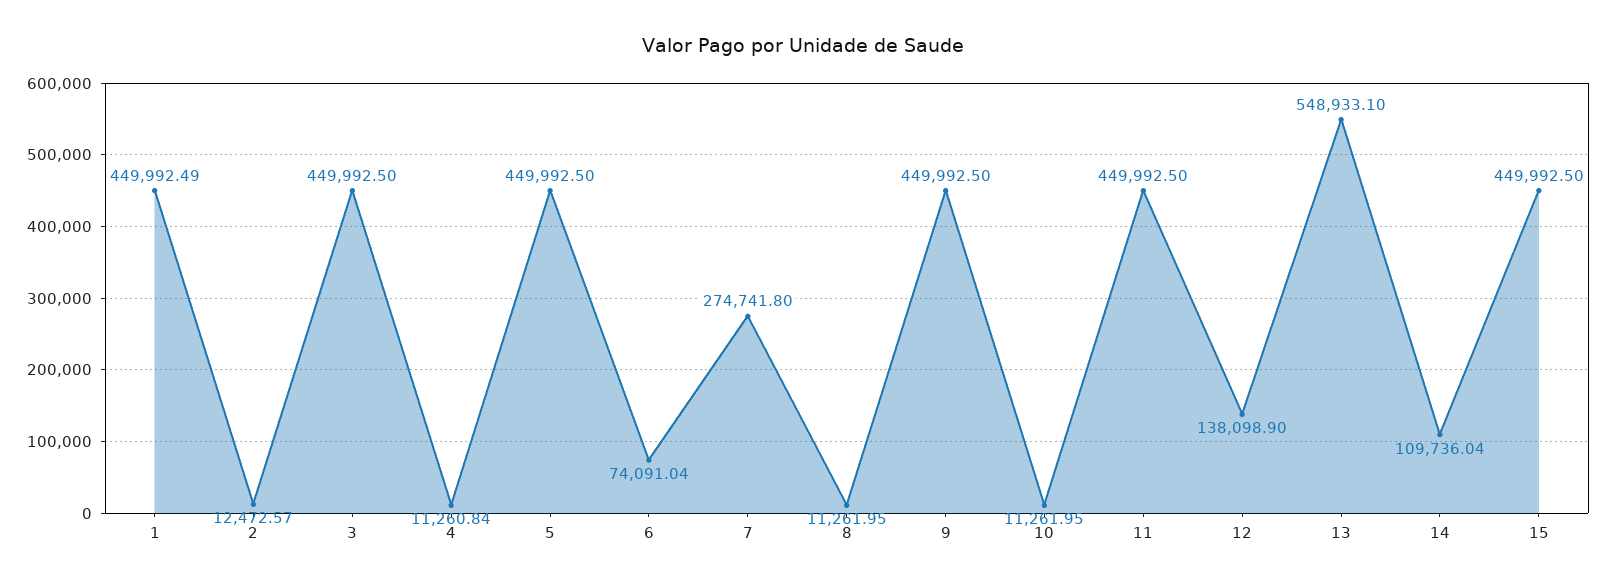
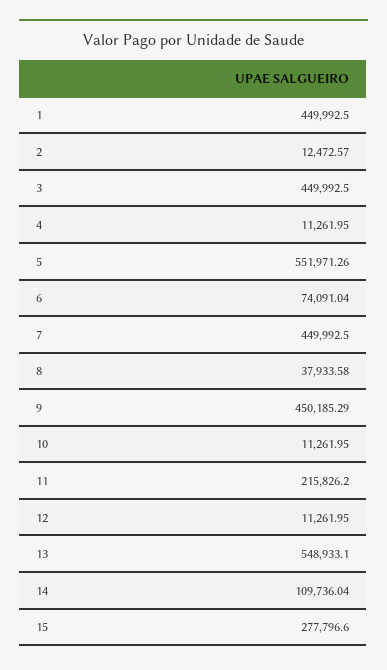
  {
-   "1": 449992.49,
+   "1": 449992.5,
    "2": 12472.57,
    "3": 449992.5,
-   "4": 11260.84,
+   "4": 11261.95,
-   "5": 449992.5,
+   "5": 551971.26,
    "6": 74091.04,
-   "7": 274741.8,
+   "7": 449992.5,
-   "8": 11261.95,
+   "8": 37933.58,
-   "9": 449992.5,
+   "9": 450185.29,
    "10": 11261.95,
-   "11": 449992.5,
+   "11": 215826.2,
-   "12": 138098.9,
+   "12": 11261.95,
    "13": 548933.1,
    "14": 109736.04,
-   "15": 449992.5
+   "15": 277796.6
  }

